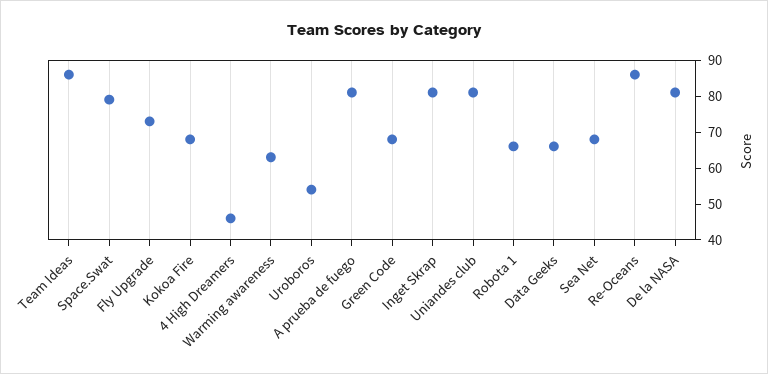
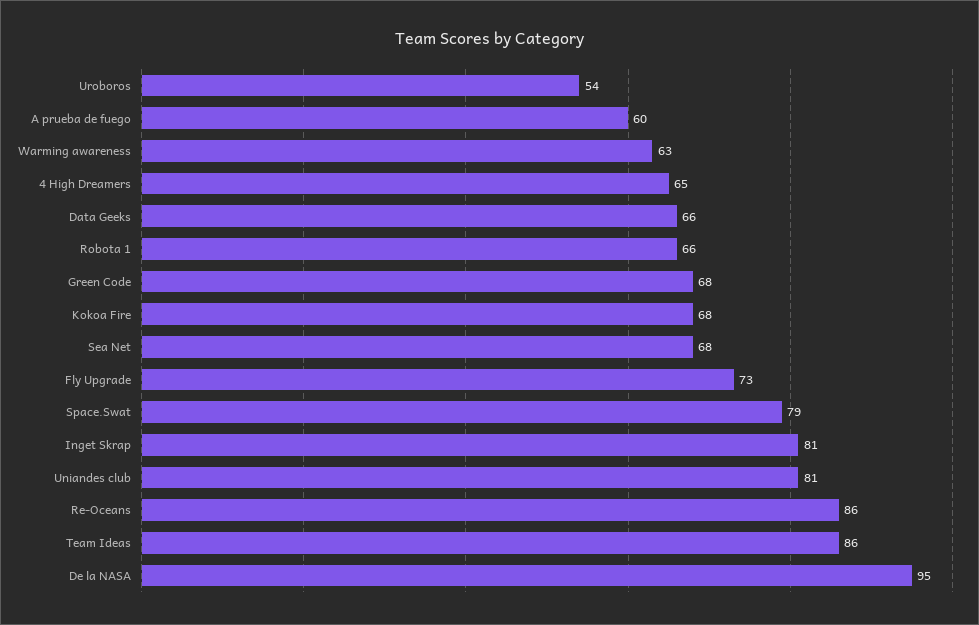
  {
    "Team Ideas": 86,
    "Space.Swat": 79,
    "Fly Upgrade": 73,
    "Kokoa Fire": 68,
-   "4 High Dreamers": 45,
+   "4 High Dreamers": 65,
    "Warming awareness": 63,
    "Uroboros": 54,
-   "A prueba de fuego": 80,
+   "A prueba de fuego": 60,
    "Green Code": 68,
    "Inget Skrap": 81,
    "Uniandes club": 81,
    "Robota 1": 66,
    "Data Geeks": 66,
    "Sea Net": 68,
    "Re-Oceans": 86,
-   "De la NASA": 80
+   "De la NASA": 95
  }

